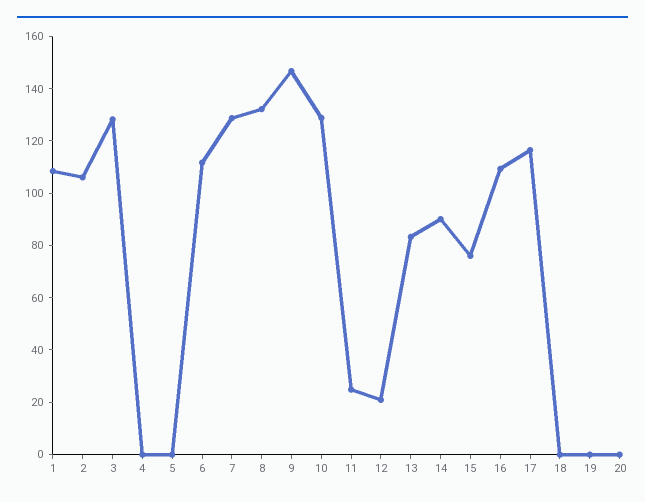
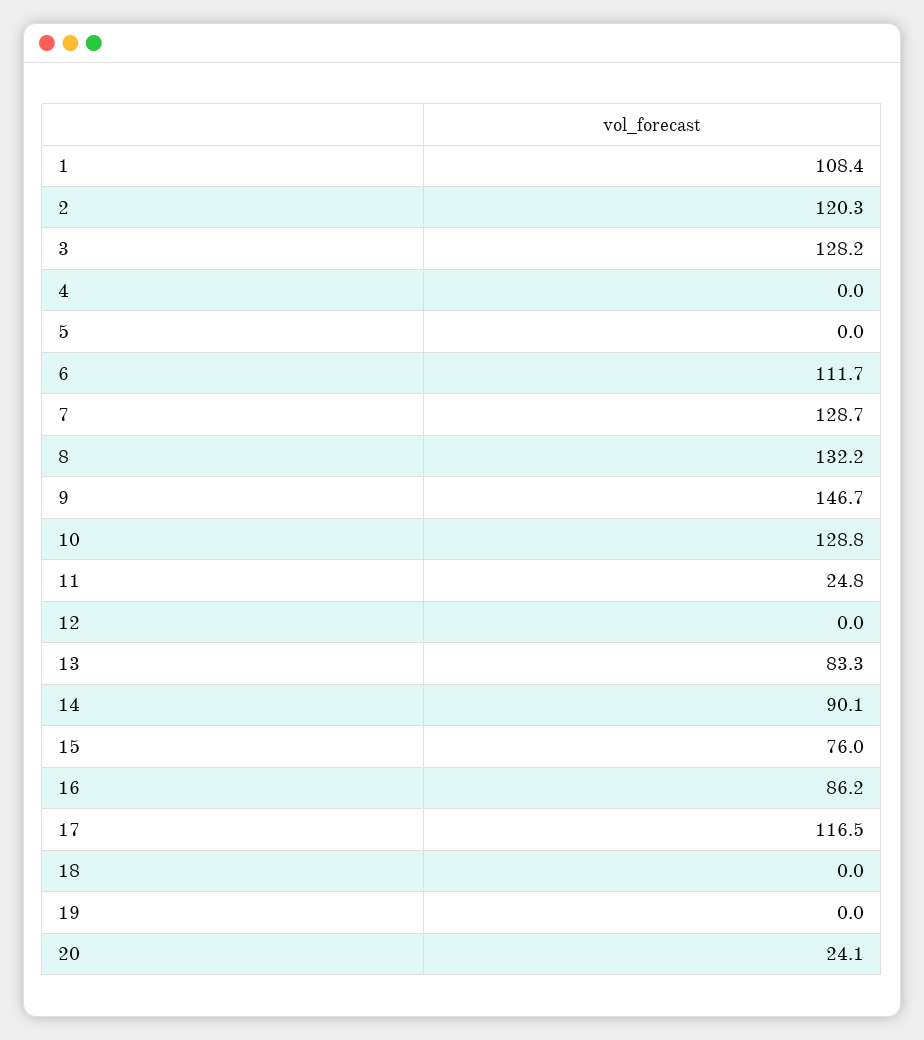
  {
    "1": 108.4,
-   "2": 105,
+   "2": 120.3,
    "3": 128.2,
    "4": 0,
    "5": 0,
    "6": 111.7,
    "7": 128.7,
    "8": 132.2,
    "9": 146.7,
    "10": 128.8,
    "11": 24.8,
-   "12": 20,
+   "12": 0,
    "13": 83.3,
    "14": 90.1,
    "15": 76,
-   "16": 110,
+   "16": 86.2,
    "17": 116.5,
    "18": 0,
    "19": 0,
-   "20": 0
+   "20": 24.1
  }

